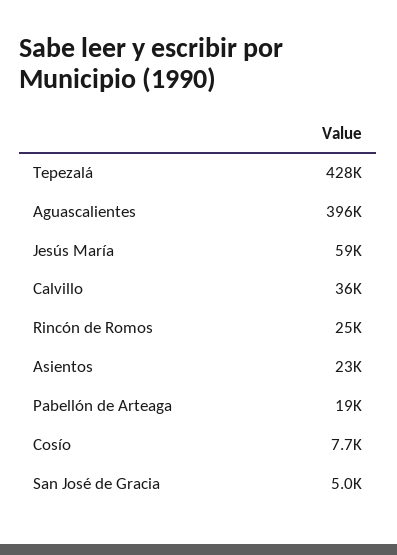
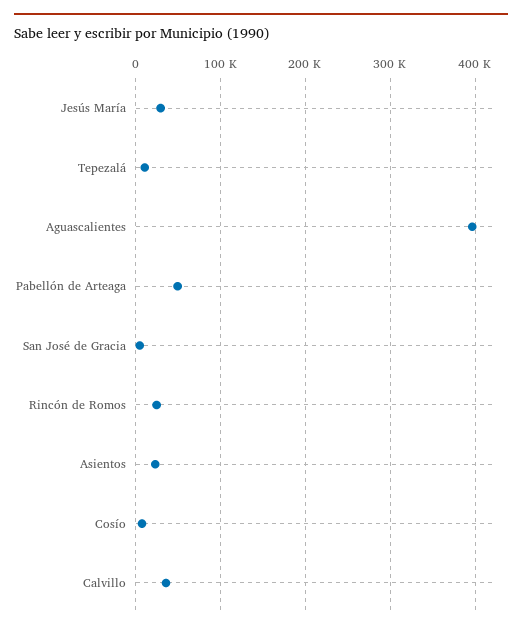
  {
-   "Tepezalá": 428000,
+   "Tepezalá": 10000,
    "Aguascalientes": 396000,
-   "Jesús María": 59000,
+   "Jesús María": 30000,
    "Calvillo": 36000,
    "Rincón de Romos": 25000,
    "Asientos": 23000,
-   "Pabellón de Arteaga": 19000,
+   "Pabellón de Arteaga": 50000,
    "Cosío": 7700,
    "San José de Gracia": 5000
  }

